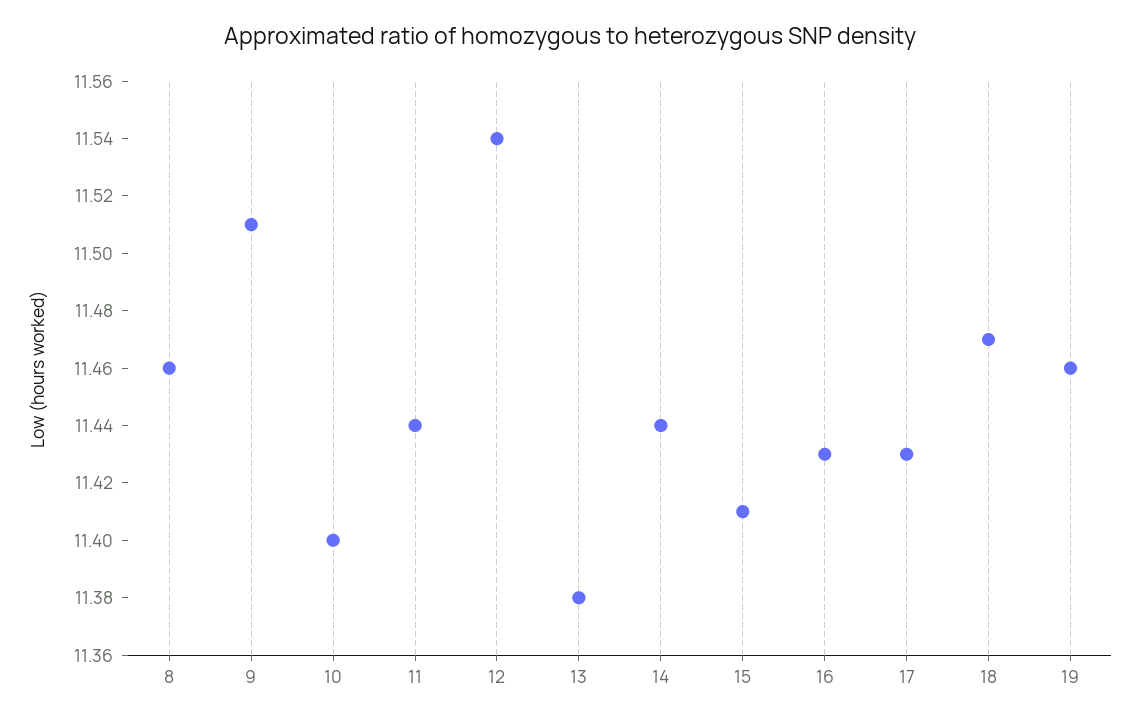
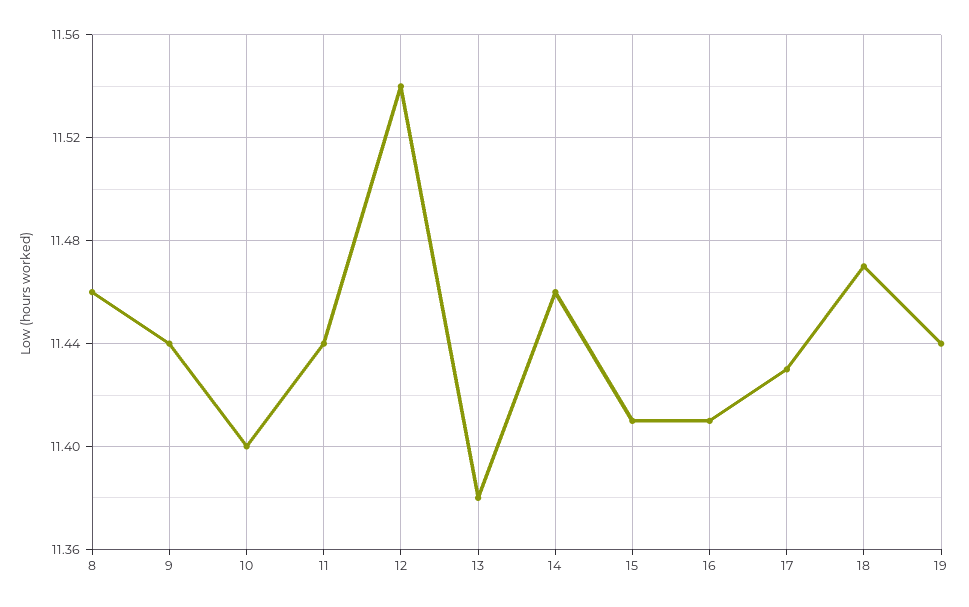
  {
    "8": 11.46,
-   "9": 11.51,
+   "9": 11.44,
    "10": 11.4,
    "11": 11.44,
    "12": 11.54,
    "13": 11.38,
-   "14": 11.44,
+   "14": 11.46,
    "15": 11.41,
-   "16": 11.43,
+   "16": 11.41,
    "17": 11.43,
    "18": 11.47,
-   "19": 11.46
+   "19": 11.44
  }

